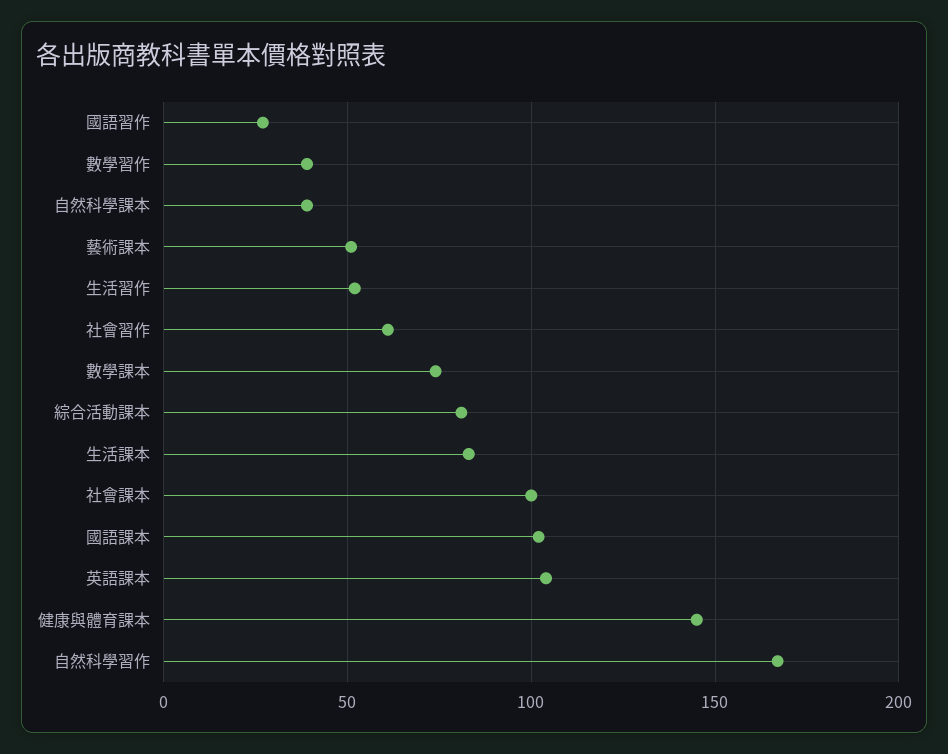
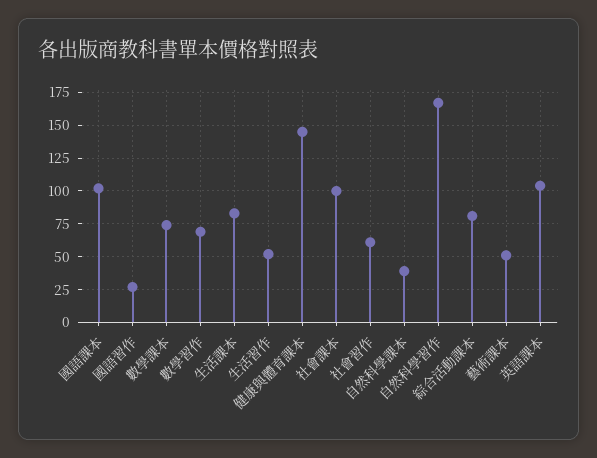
  {
    "國語習作": 25,
-   "數學習作": 40,
+   "數學習作": 70,
    "自然科學課本": 40,
    "藝術課本": 50,
    "生活習作": 50,
    "社會習作": 60,
    "數學課本": 75,
    "綜合活動課本": 80,
    "生活課本": 85,
    "社會課本": 100,
    "國語課本": 100,
    "英語課本": 105,
    "健康與體育課本": 145,
    "自然科學習作": 165
  }

